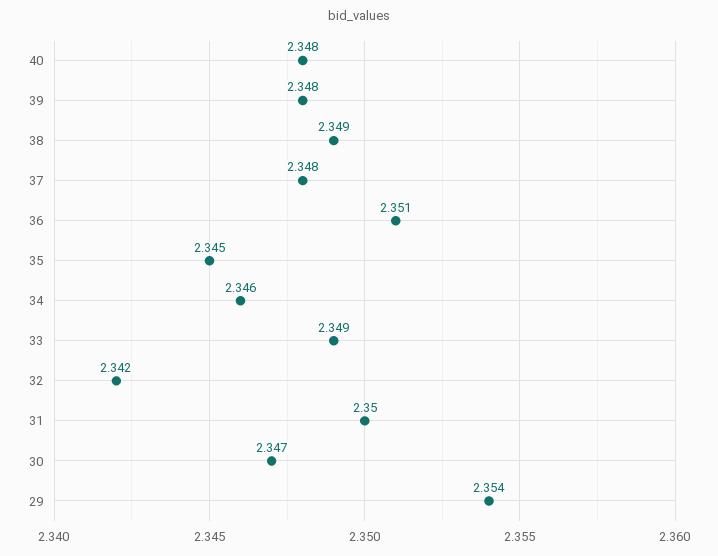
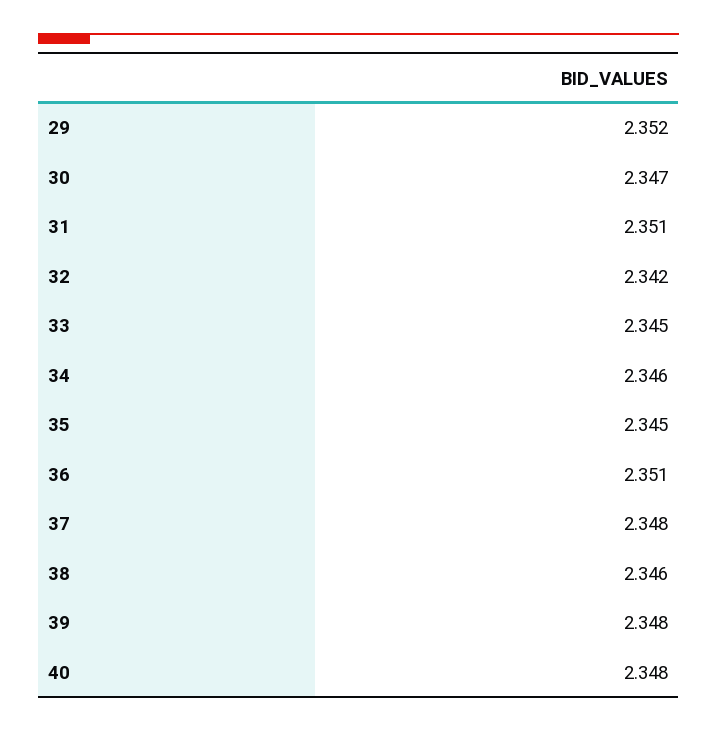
  {
    "40": 2.348,
    "39": 2.348,
-   "38": 2.349,
+   "38": 2.346,
    "37": 2.348,
    "36": 2.351,
    "35": 2.345,
    "34": 2.346,
-   "33": 2.349,
+   "33": 2.345,
    "32": 2.342,
-   "31": 2.35,
+   "31": 2.351,
    "30": 2.347,
-   "29": 2.354
+   "29": 2.352
  }

